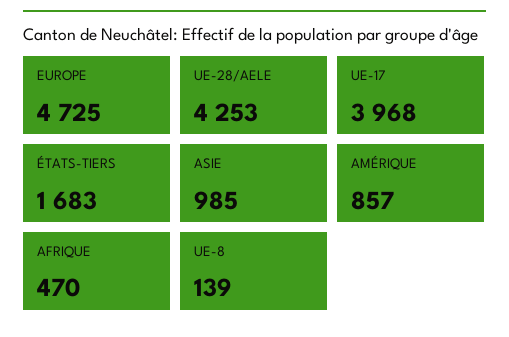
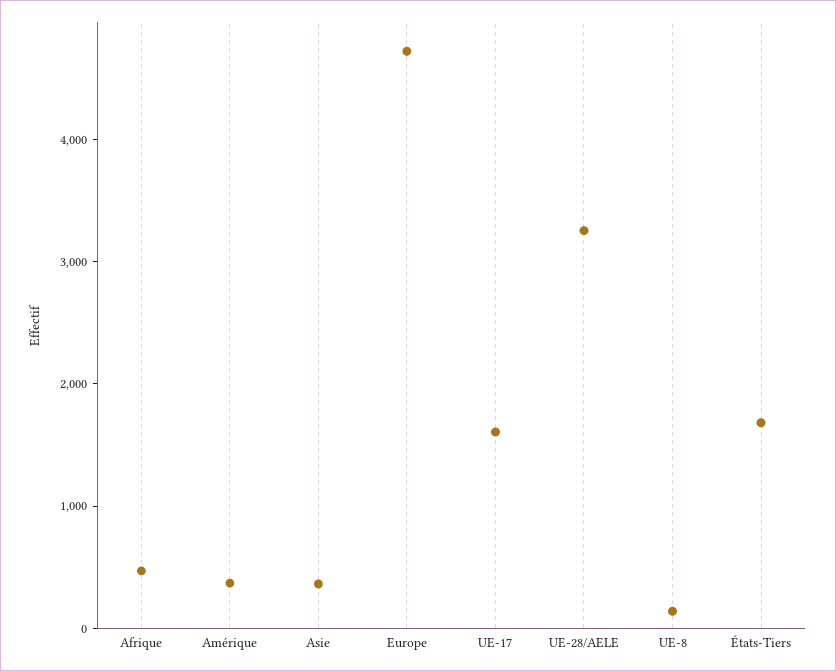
  {
    "EUROPE": 4725,
-   "UE-28/AELE": 4253,
+   "UE-28/AELE": 3200,
-   "UE-17": 3968,
+   "UE-17": 1600,
    "ÉTATS-TIERS": 1683,
-   "ASIE": 985,
+   "ASIE": 400,
-   "AMÉRIQUE": 857,
+   "AMÉRIQUE": 400,
    "AFRIQUE": 470,
    "UE-8": 139
  }

